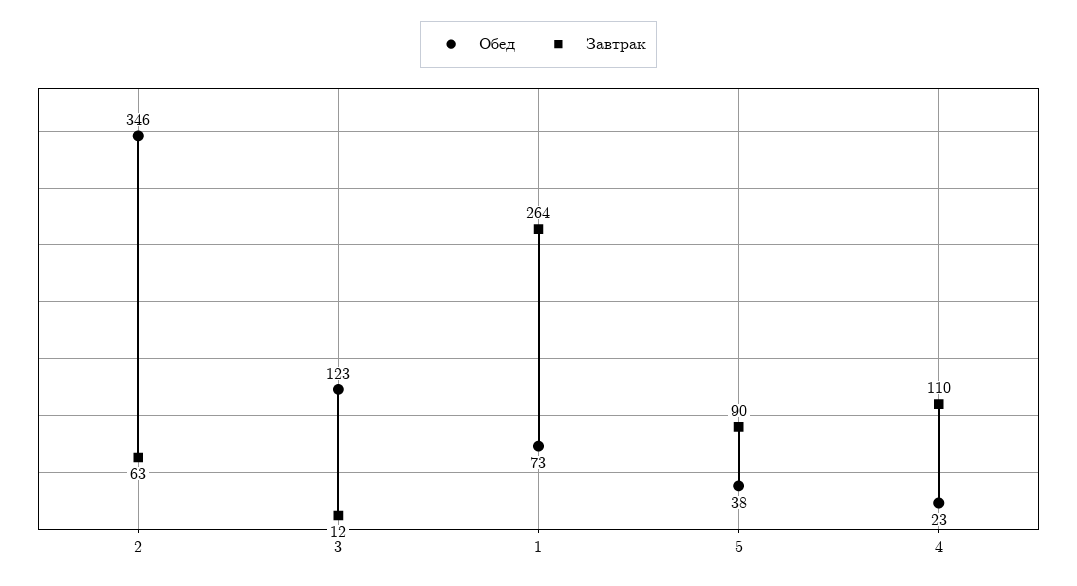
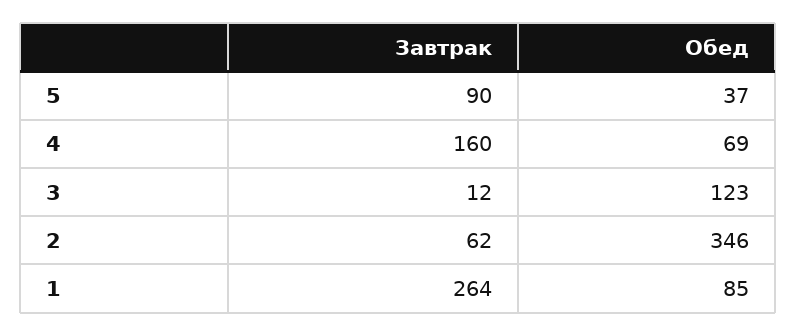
  {
    "Обед": {
      "2": 346,
      "3": 123,
-     "1": 73,
+     "1": 85,
-     "5": 38,
+     "5": 37,
-     "4": 23
+     "4": 69
    },
    "Завтрак": {
-     "2": 63,
+     "2": 62,
      "3": 12,
      "1": 264,
      "5": 90,
-     "4": 110
+     "4": 160
    }
  }

